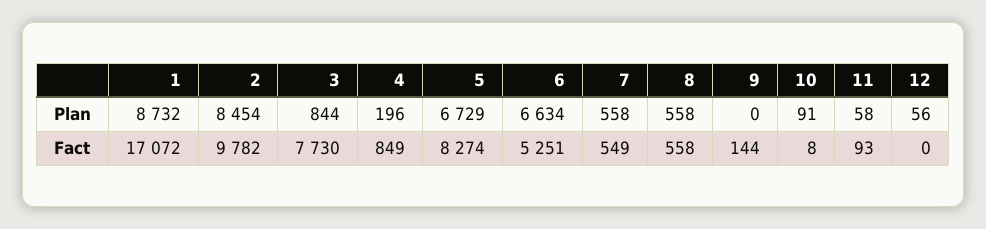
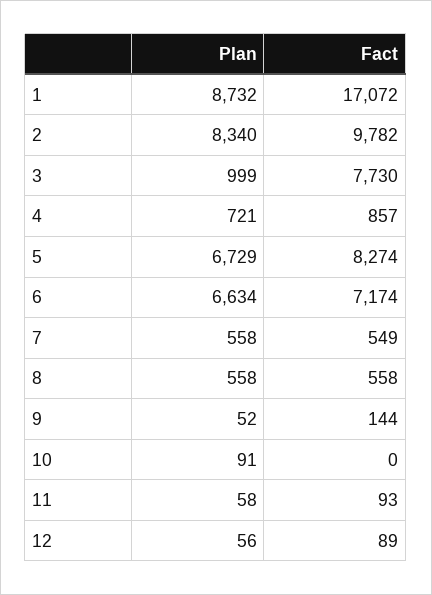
  {
    "1": {
      "Plan": 8732,
      "Fact": 17072
    },
    "2": {
-     "Plan": 8454,
+     "Plan": 8340,
      "Fact": 9782
    },
    "3": {
-     "Plan": 844,
+     "Plan": 999,
      "Fact": 7730
    },
    "4": {
-     "Plan": 196,
+     "Plan": 721,
-     "Fact": 849
+     "Fact": 857
    },
    "5": {
      "Plan": 6729,
      "Fact": 8274
    },
    "6": {
      "Plan": 6634,
-     "Fact": 5251
+     "Fact": 7174
    },
    "7": {
      "Plan": 558,
      "Fact": 549
    },
    "8": {
      "Plan": 558,
      "Fact": 558
    },
    "9": {
-     "Plan": 0,
+     "Plan": 52,
      "Fact": 144
    },
    "10": {
      "Plan": 91,
-     "Fact": 8
+     "Fact": 0
    },
    "11": {
      "Plan": 58,
      "Fact": 93
    },
    "12": {
      "Plan": 56,
-     "Fact": 0
+     "Fact": 89
    }
  }

